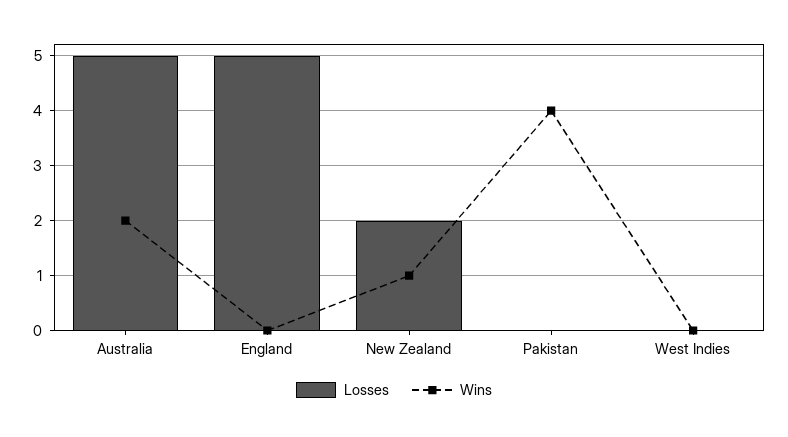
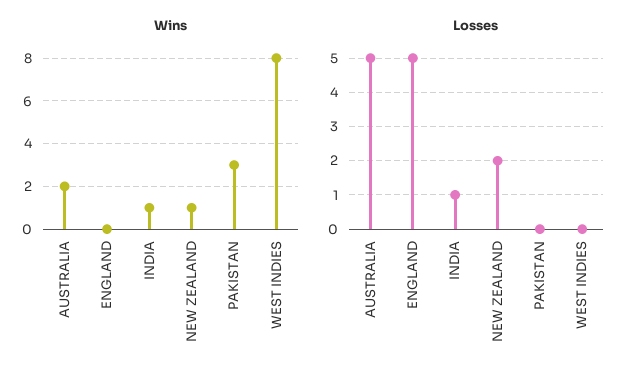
  {
    "Losses": {
      "Australia": 5,
      "England": 5,
      "New Zealand": 2,
      "Pakistan": 0,
-     "West Indies": 0
+     "West Indies": 0,
+     "INDIA": 1
    },
    "Wins": {
      "Australia": 2,
      "England": 0,
      "New Zealand": 1,
-     "Pakistan": 4,
+     "Pakistan": 3,
-     "West Indies": 0
+     "West Indies": 8,
+     "INDIA": 1
    }
  }

